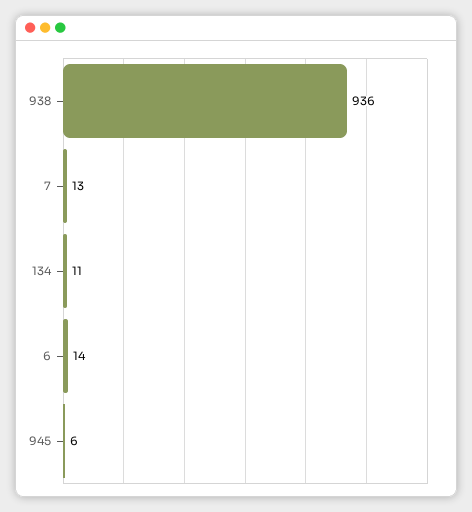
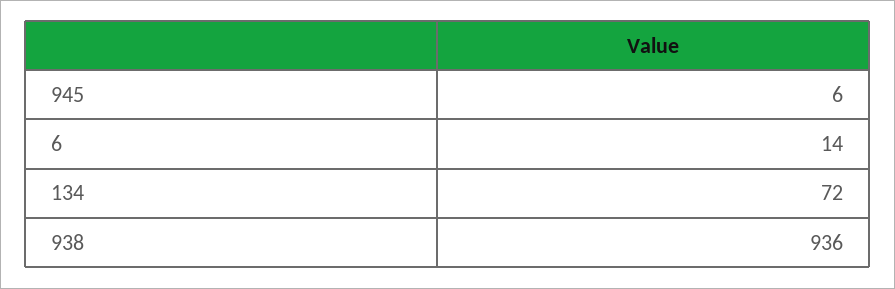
  {
    "938": 936,
-   "7": 13,
-   "134": 11,
+   "134": 72,
    "6": 14,
    "945": 6
  }

